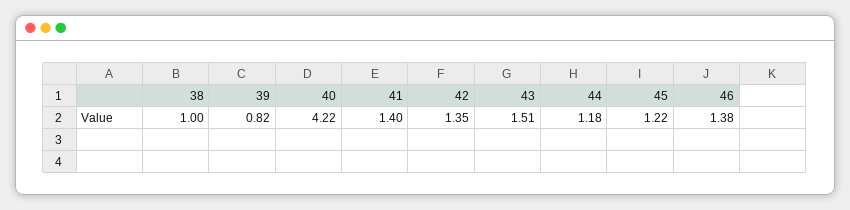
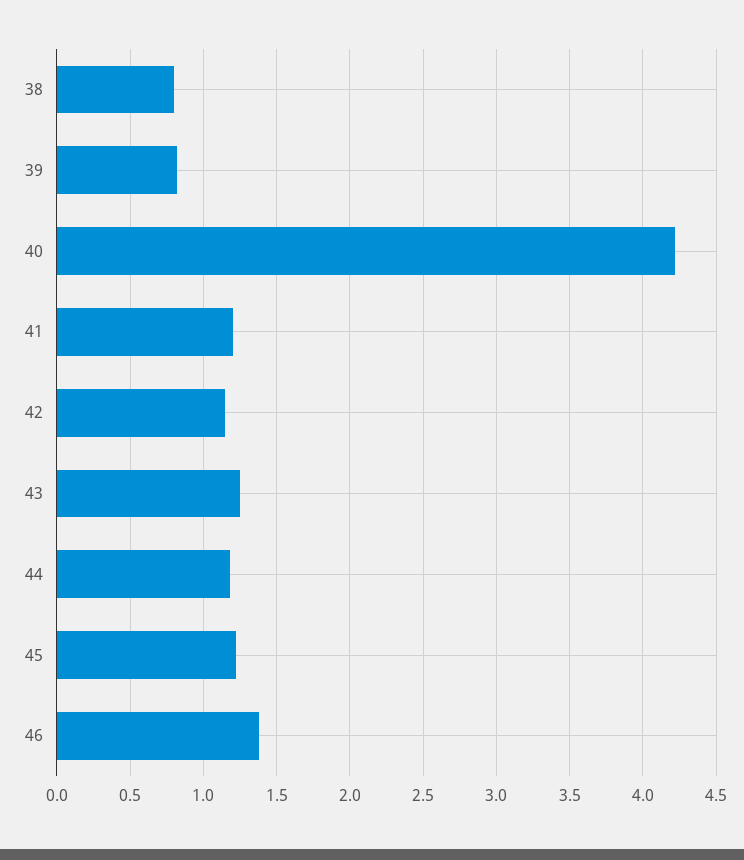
  {
-   "38": 1,
+   "38": 0.8,
    "39": 0.82,
    "40": 4.22,
-   "41": 1.4,
+   "41": 1.2,
-   "42": 1.35,
+   "42": 1.15,
-   "43": 1.51,
+   "43": 1.25,
    "44": 1.18,
    "45": 1.22,
    "46": 1.38
  }

